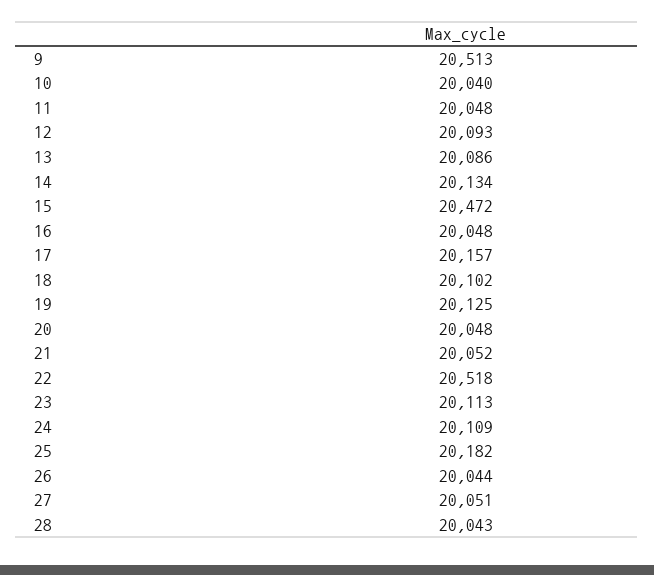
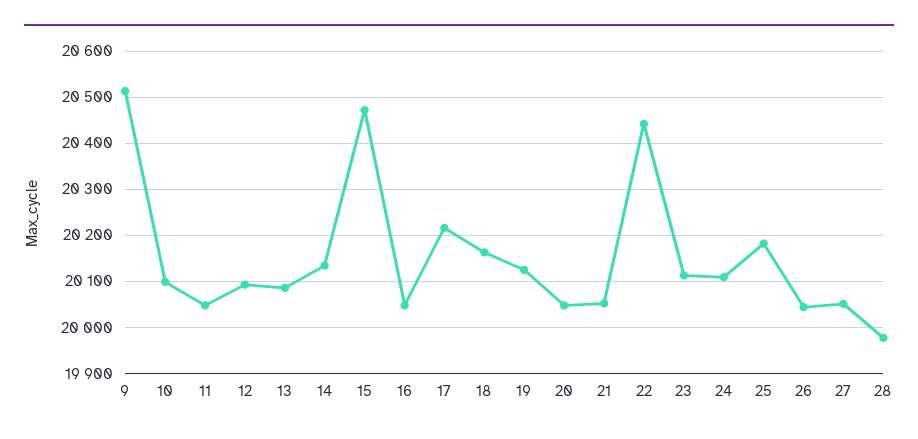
  {
    "9": 20513,
-   "10": 20040,
+   "10": 20100,
    "11": 20048,
    "12": 20093,
    "13": 20086,
    "14": 20134,
    "15": 20472,
    "16": 20048,
-   "17": 20157,
+   "17": 20220,
-   "18": 20102,
+   "18": 20160,
    "19": 20125,
    "20": 20048,
    "21": 20052,
-   "22": 20518,
+   "22": 20440,
    "23": 20113,
    "24": 20109,
    "25": 20182,
    "26": 20044,
    "27": 20051,
-   "28": 20043
+   "28": 19980
  }

